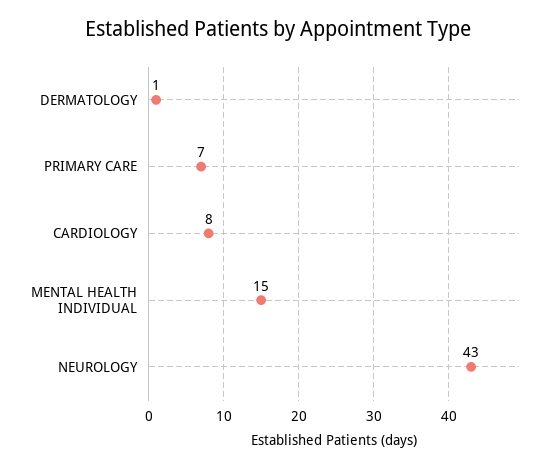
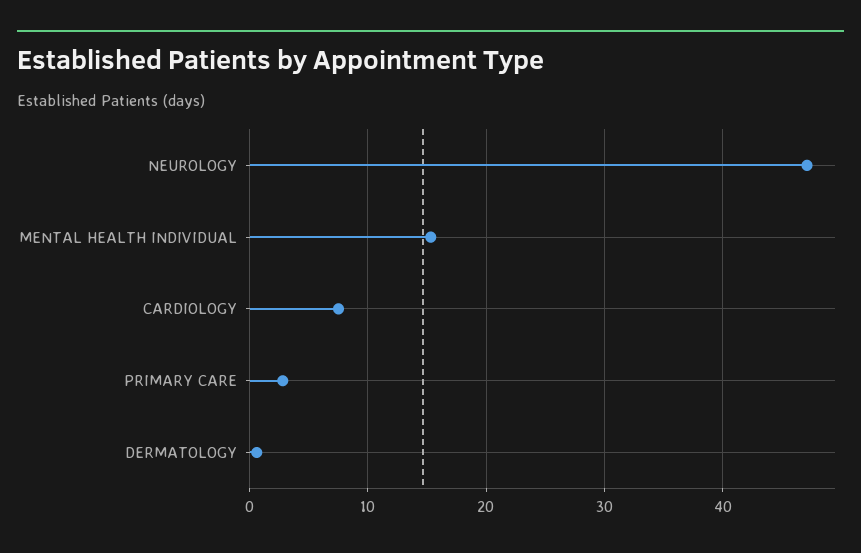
  {
    "DERMATOLOGY": 1,
-   "PRIMARY CARE": 7,
+   "PRIMARY CARE": 3,
    "CARDIOLOGY": 8,
    "MENTAL HEALTH INDIVIDUAL": 15,
-   "NEUROLOGY": 43
+   "NEUROLOGY": 47
  }

